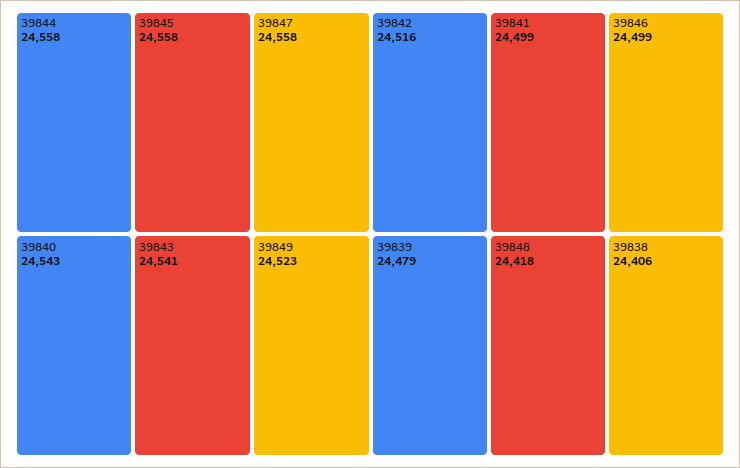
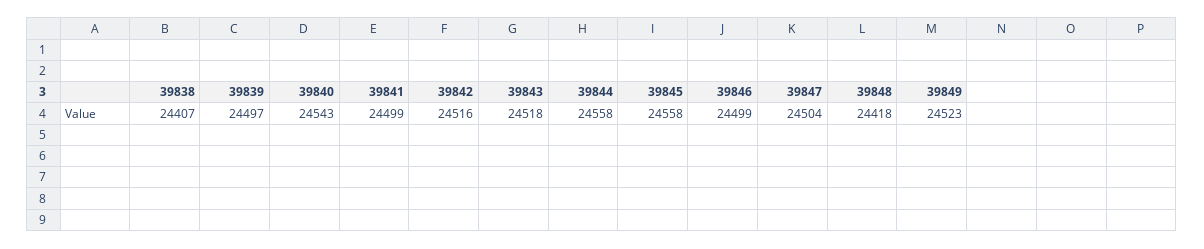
  {
    "39844": 24558,
    "39845": 24558,
-   "39847": 24558,
+   "39847": 24504,
    "39840": 24543,
-   "39843": 24541,
+   "39843": 24518,
    "39849": 24523,
    "39842": 24516,
    "39841": 24499,
    "39846": 24499,
-   "39839": 24479,
+   "39839": 24497,
    "39848": 24418,
-   "39838": 24406
+   "39838": 24407
  }

